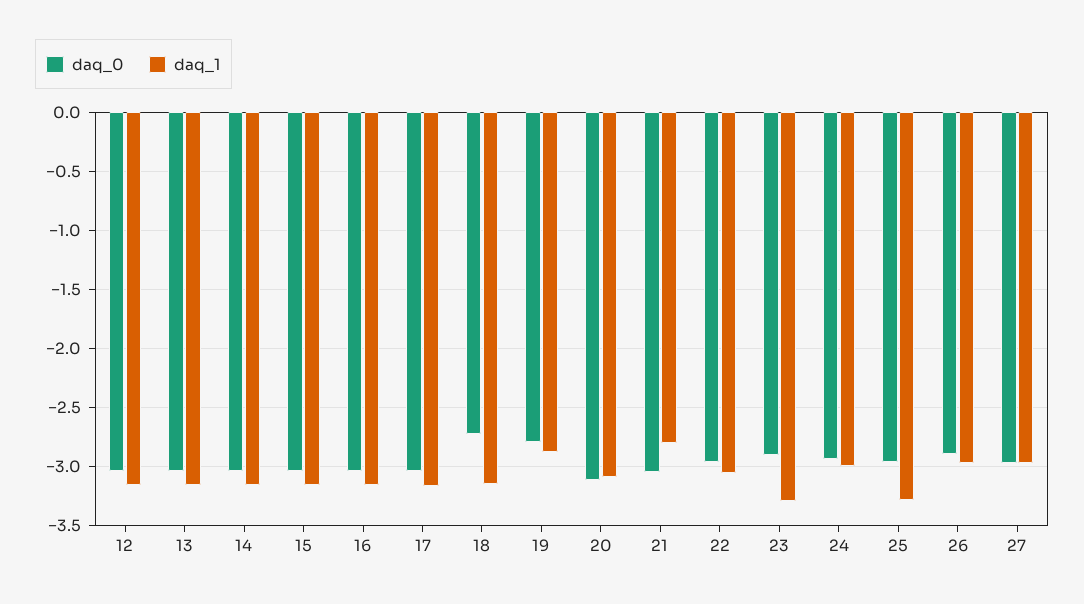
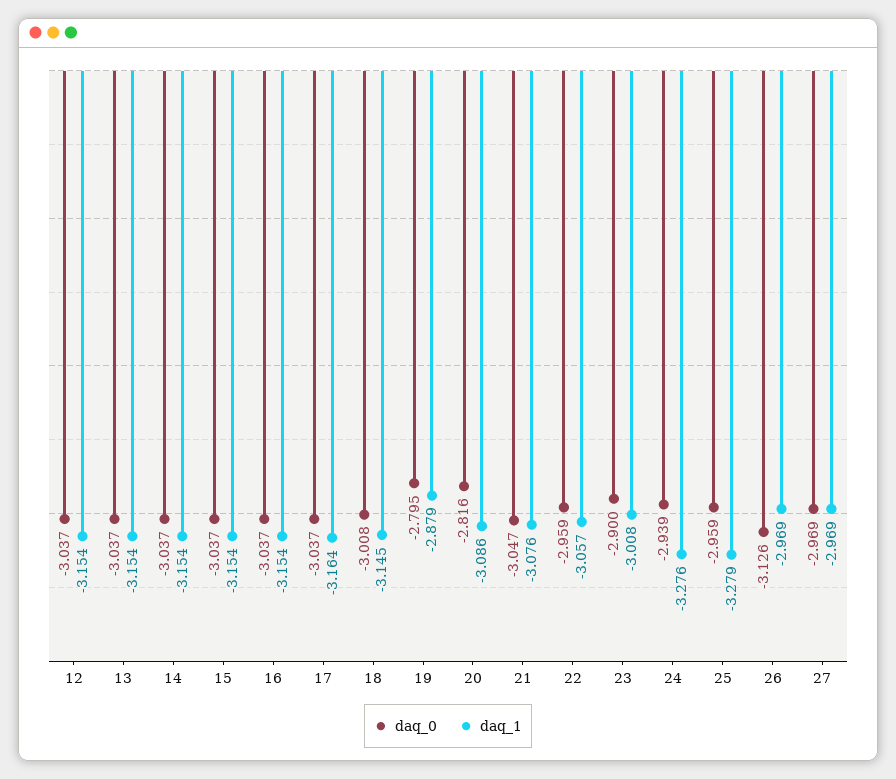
  {
    "daq_0": {
      "12": -3.037,
      "13": -3.037,
      "14": -3.037,
      "15": -3.037,
      "16": -3.037,
      "17": -3.037,
-     "18": -2.7,
+     "18": -3.008,
      "19": -2.795,
-     "20": -3.1,
+     "20": -2.816,
      "21": -3.047,
      "22": -2.959,
      "23": -2.9,
      "24": -2.939,
      "25": -2.959,
-     "26": -2.9,
+     "26": -3.126,
      "27": -2.969
    },
    "daq_1": {
      "12": -3.154,
      "13": -3.154,
      "14": -3.154,
      "15": -3.154,
      "16": -3.154,
      "17": -3.164,
      "18": -3.145,
      "19": -2.879,
      "20": -3.086,
-     "21": -2.8,
+     "21": -3.076,
      "22": -3.057,
-     "23": -3.3,
+     "23": -3.008,
-     "24": -3,
+     "24": -3.276,
      "25": -3.279,
      "26": -2.969,
      "27": -2.969
    }
  }

